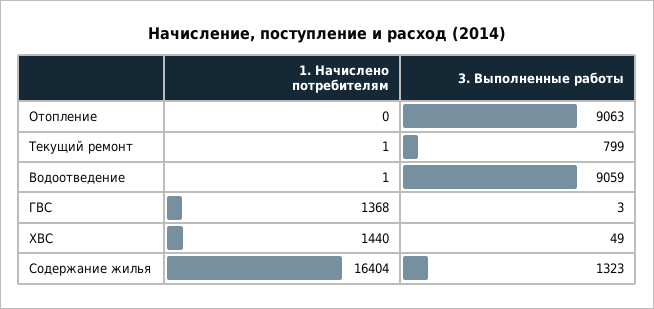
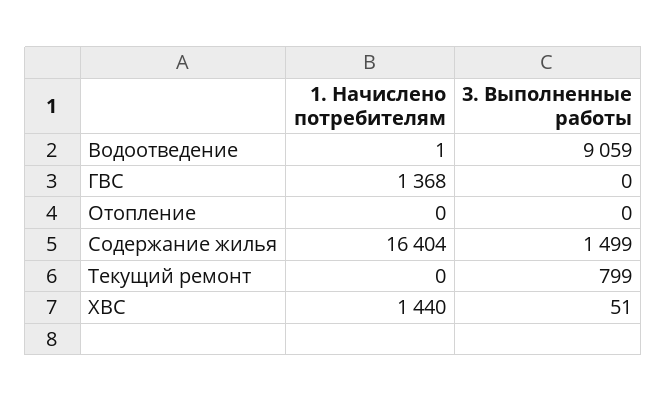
  {
    "1. Начислено потребителям": {
      "Отопление": 0,
-     "Текущий ремонт": 1,
+     "Текущий ремонт": 0,
      "Водоотведение": 1,
      "ГВС": 1368,
      "ХВС": 1440,
      "Содержание жилья": 16404
    },
    "3. Выполненные работы": {
-     "Отопление": 9063,
+     "Отопление": 0,
      "Текущий ремонт": 799,
      "Водоотведение": 9059,
-     "ГВС": 3,
+     "ГВС": 0,
-     "ХВС": 49,
+     "ХВС": 51,
-     "Содержание жилья": 1323
+     "Содержание жилья": 1499
    }
  }

